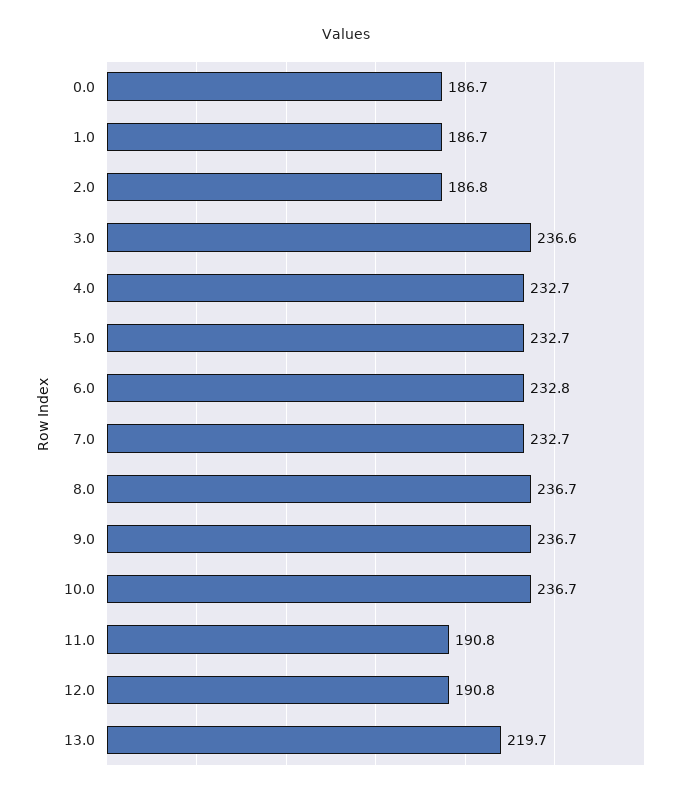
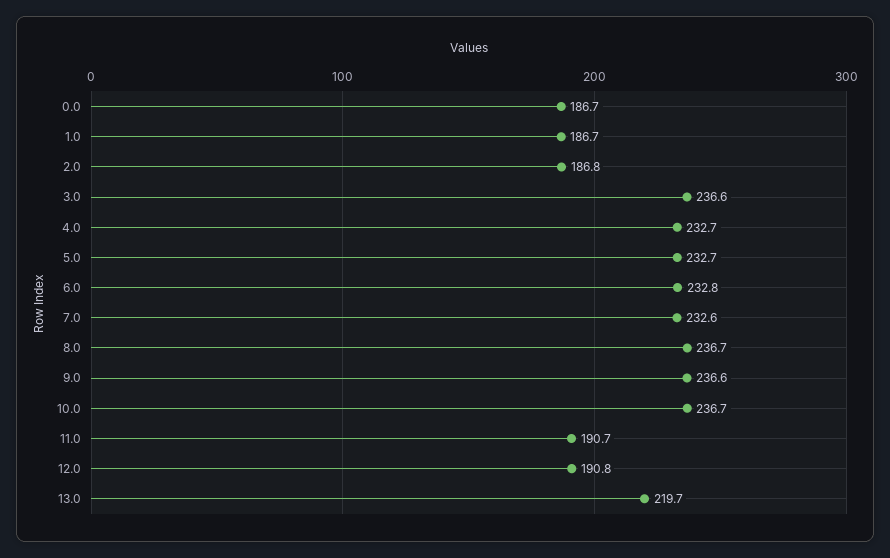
  {
    "0.0": 186.7,
    "1.0": 186.7,
    "2.0": 186.8,
    "3.0": 236.6,
    "4.0": 232.7,
    "5.0": 232.7,
    "6.0": 232.8,
-   "7.0": 232.7,
+   "7.0": 232.6,
    "8.0": 236.7,
-   "9.0": 236.7,
+   "9.0": 236.6,
    "10.0": 236.7,
-   "11.0": 190.8,
+   "11.0": 190.7,
    "12.0": 190.8,
    "13.0": 219.7
  }

